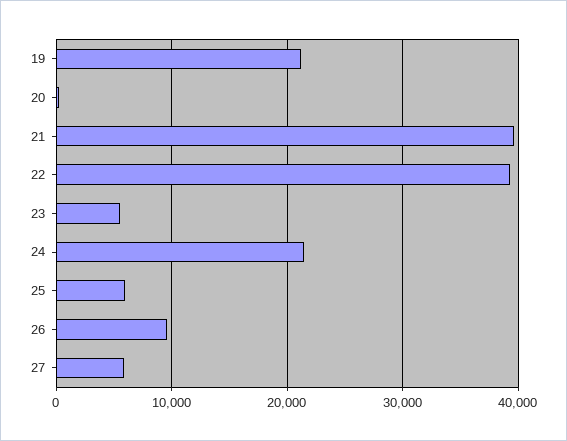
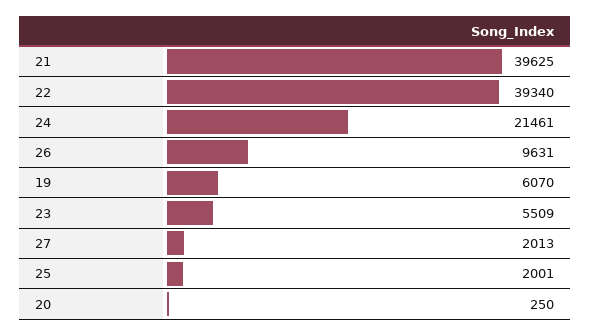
  {
-   "19": 21000,
+   "19": 6070,
    "20": 250,
    "21": 39625,
    "22": 39340,
    "23": 5509,
    "24": 21461,
-   "25": 6000,
+   "25": 2001,
    "26": 9631,
-   "27": 6000
+   "27": 2013
  }

